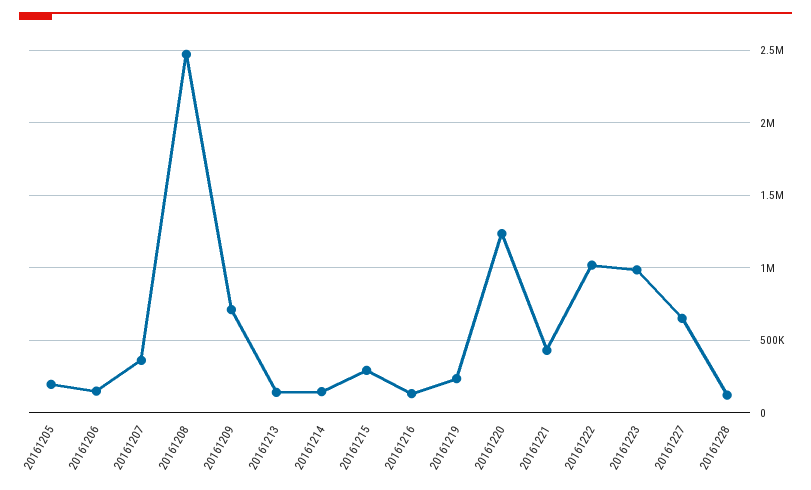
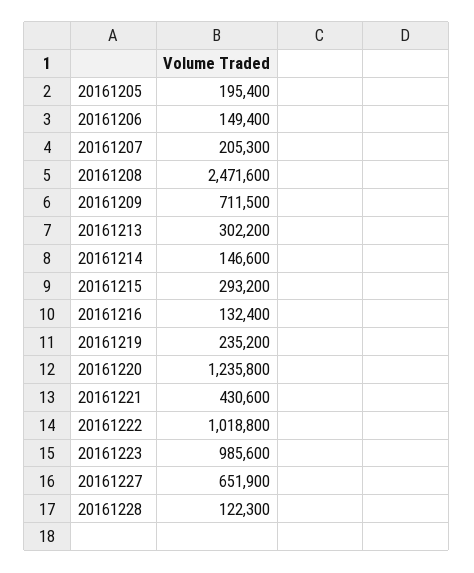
  {
    "20161205": 195400,
    "20161206": 149400,
-   "20161207": 350000,
+   "20161207": 205300,
    "20161208": 2471600,
    "20161209": 711500,
-   "20161213": 150000,
+   "20161213": 302200,
    "20161214": 146600,
    "20161215": 293200,
    "20161216": 132400,
    "20161219": 235200,
    "20161220": 1235800,
    "20161221": 430600,
    "20161222": 1018800,
    "20161223": 985600,
    "20161227": 651900,
    "20161228": 122300
  }

